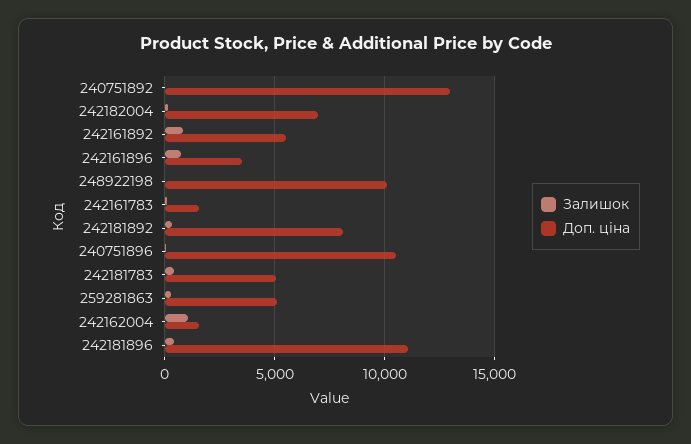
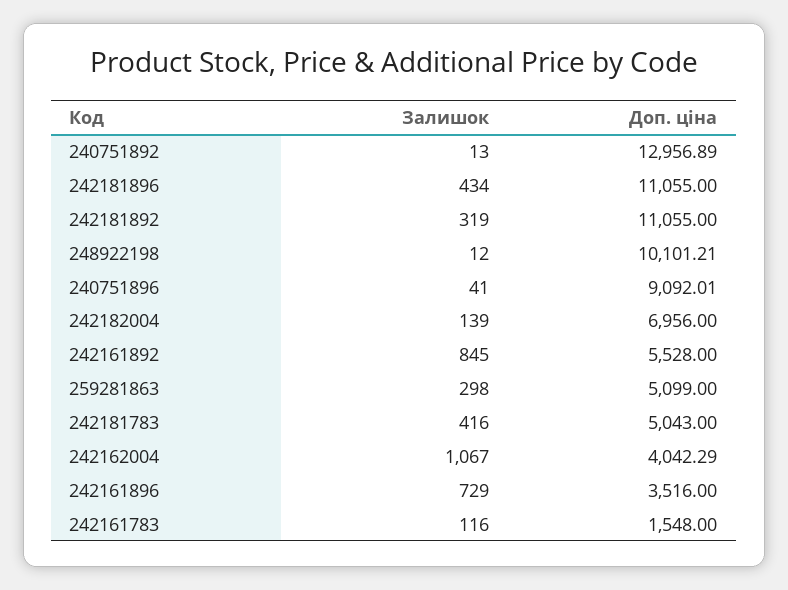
  {
    "Залишок": {
      "240751892": 13,
      "242182004": 139,
      "242161892": 845,
      "242161896": 729,
      "248922198": 12,
      "242161783": 116,
      "242181892": 319,
      "240751896": 41,
      "242181783": 416,
      "259281863": 298,
      "242162004": 1067,
      "242181896": 434
    },
    "Доп. ціна": {
      "240751892": 12956.89,
      "242182004": 6956,
      "242161892": 5528,
      "242161896": 3516,
      "248922198": 10101.21,
      "242161783": 1548,
-     "242181892": 8000,
+     "242181892": 11055,
-     "240751896": 10500,
+     "240751896": 9092.01,
      "242181783": 5043,
      "259281863": 5099,
-     "242162004": 1500,
+     "242162004": 4042.29,
      "242181896": 11055
    }
  }

